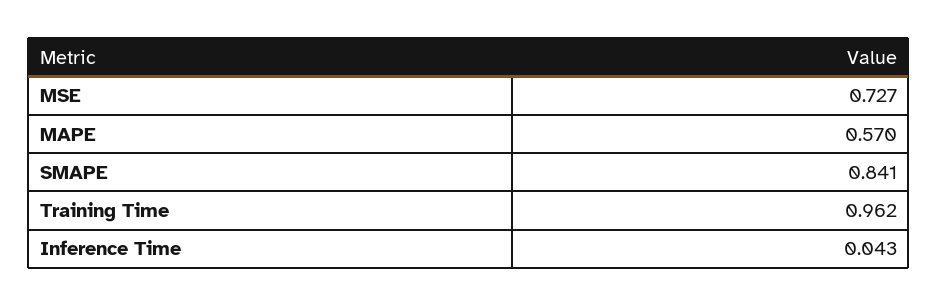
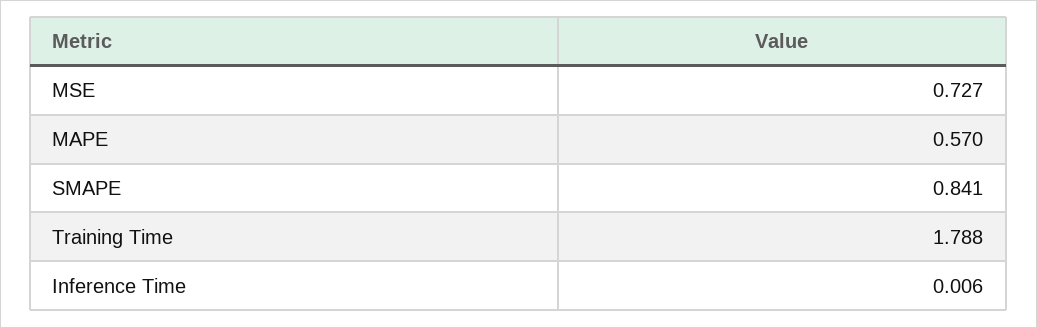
  {
    "MSE": 0.727,
    "MAPE": 0.57,
    "SMAPE": 0.841,
-   "Training Time": 0.962,
+   "Training Time": 1.788,
-   "Inference Time": 0.043
+   "Inference Time": 0.006
  }

